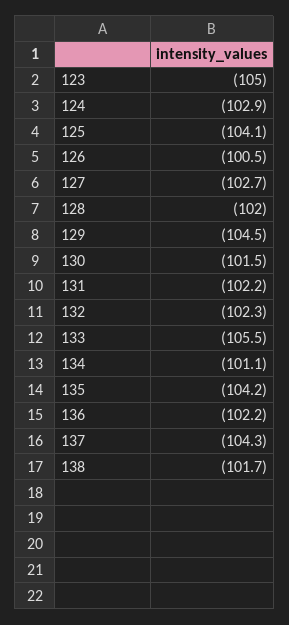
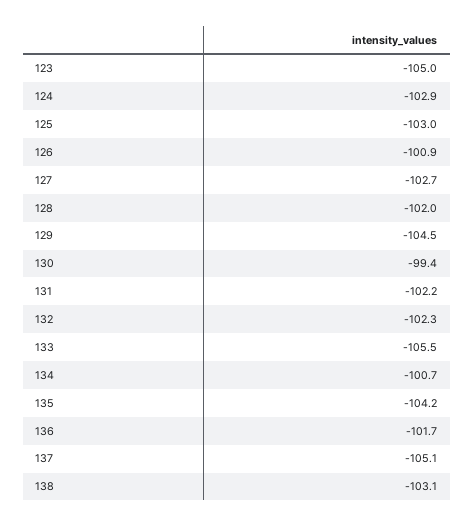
  {
    "123": -105,
    "124": -102.9,
-   "125": -104.1,
+   "125": -103,
-   "126": -100.5,
+   "126": -100.9,
    "127": -102.7,
    "128": -102,
    "129": -104.5,
-   "130": -101.5,
+   "130": -99.4,
    "131": -102.2,
    "132": -102.3,
    "133": -105.5,
-   "134": -101.1,
+   "134": -100.7,
    "135": -104.2,
-   "136": -102.2,
+   "136": -101.7,
-   "137": -104.3,
+   "137": -105.1,
-   "138": -101.7
+   "138": -103.1
  }

